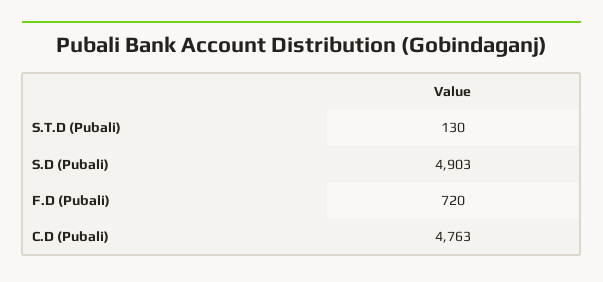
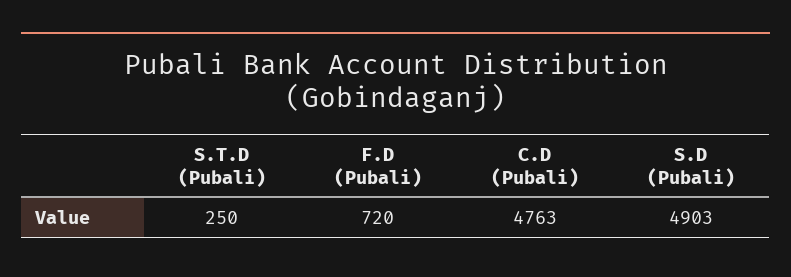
  {
-   "S.T.D (Pubali)": 130,
+   "S.T.D (Pubali)": 250,
    "S.D (Pubali)": 4903,
    "F.D (Pubali)": 720,
    "C.D (Pubali)": 4763
  }

